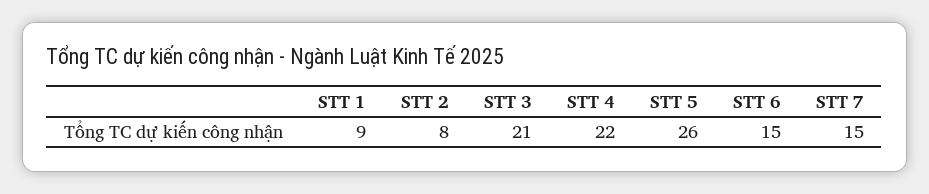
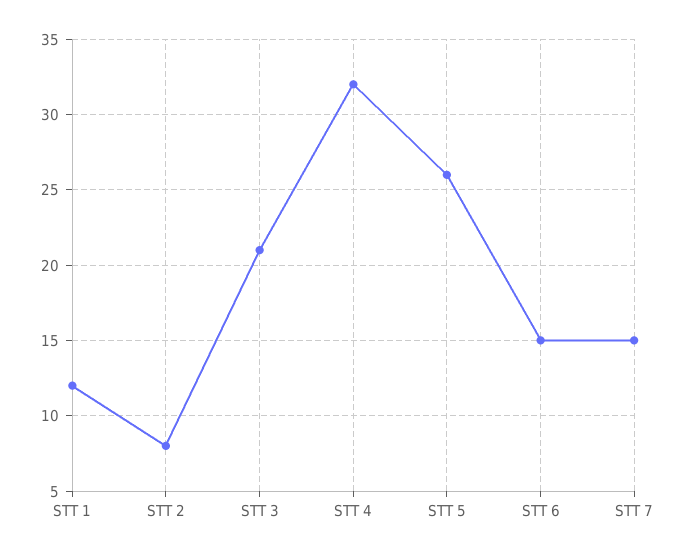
  {
-   "STT 1": 9,
+   "STT 1": 12,
    "STT 2": 8,
    "STT 3": 21,
-   "STT 4": 22,
+   "STT 4": 32,
    "STT 5": 26,
    "STT 6": 15,
    "STT 7": 15
  }

